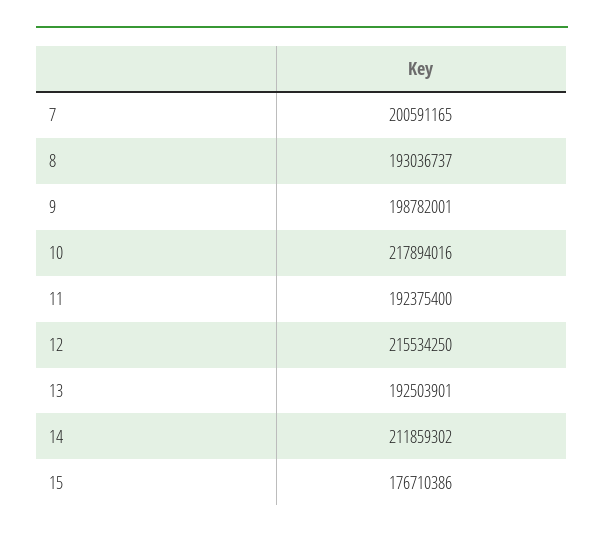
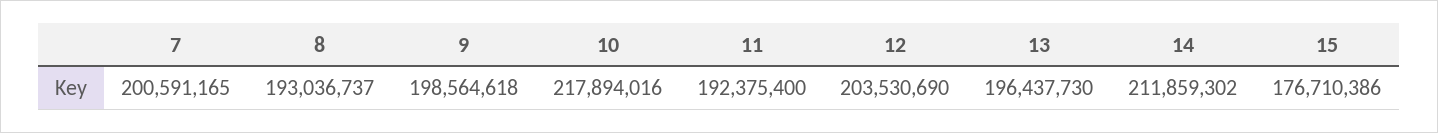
  {
    "7": 200591165,
    "8": 193036737,
-   "9": 198782001,
+   "9": 198564618,
    "10": 217894016,
    "11": 192375400,
-   "12": 215534250,
+   "12": 203530690,
-   "13": 192503901,
+   "13": 196437730,
    "14": 211859302,
    "15": 176710386
  }

